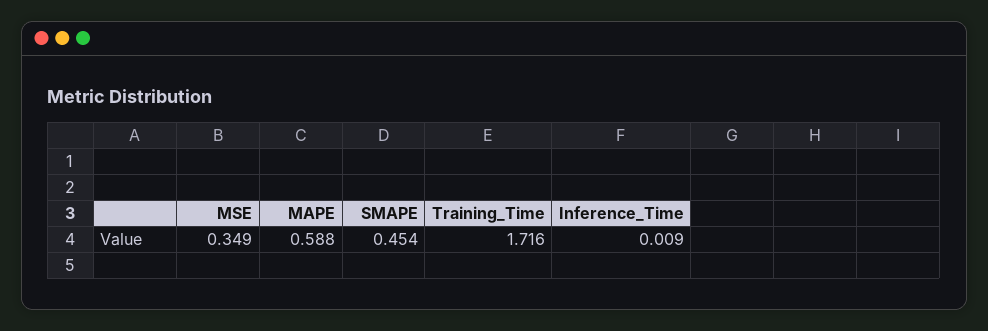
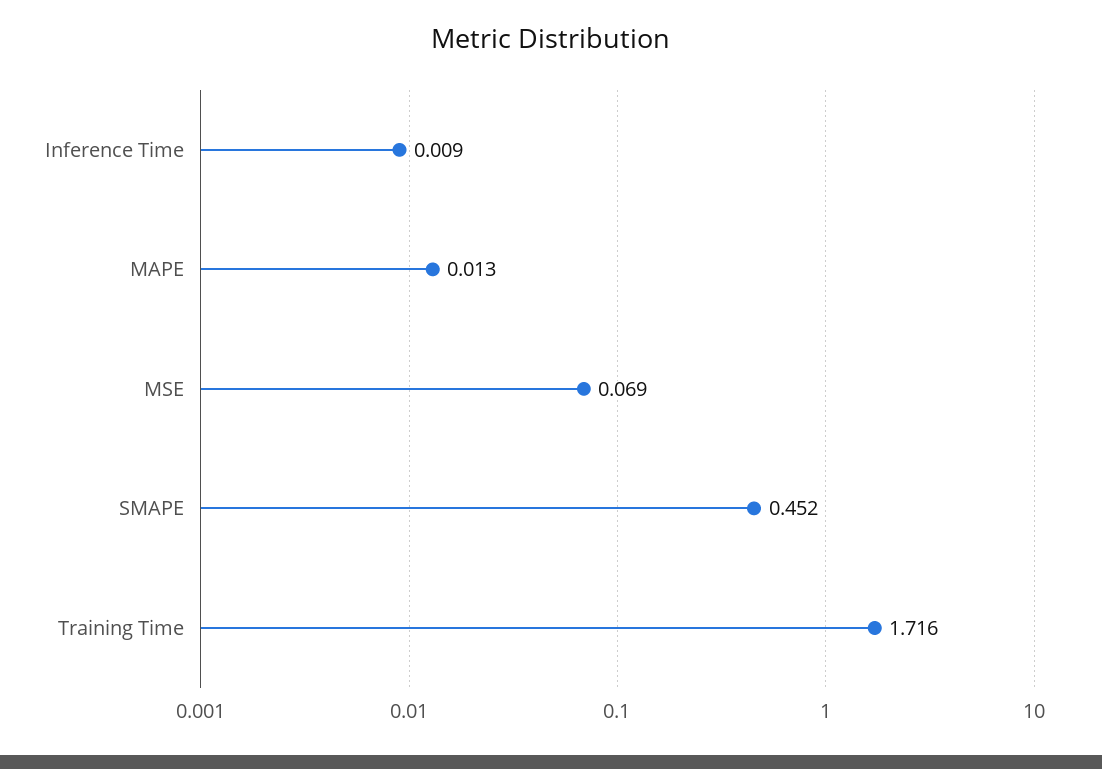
  {
-   "MSE": 0.349,
+   "MSE": 0.069,
-   "MAPE": 0.588,
+   "MAPE": 0.013,
-   "SMAPE": 0.454,
+   "SMAPE": 0.452,
    "Training_Time": 1.716,
    "Inference_Time": 0.009
  }

